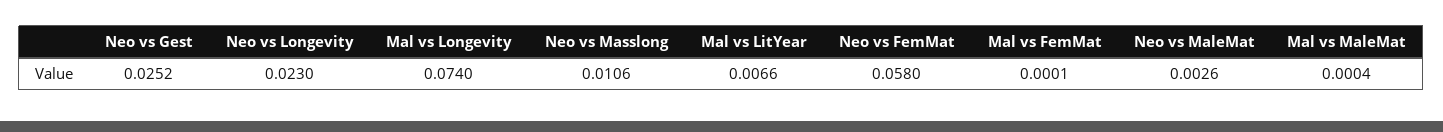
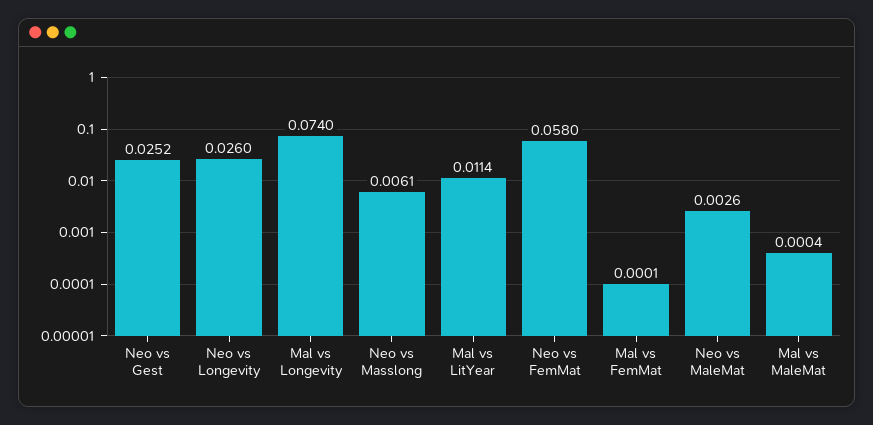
  {
    "Neo vs Gest": 0.0252,
-   "Neo vs Longevity": 0.023,
+   "Neo vs Longevity": 0.026,
    "Mal vs Longevity": 0.074,
-   "Neo vs Masslong": 0.0106,
+   "Neo vs Masslong": 0.0061,
-   "Mal vs LitYear": 0.0066,
+   "Mal vs LitYear": 0.0114,
    "Neo vs FemMat": 0.058,
    "Mal vs FemMat": 0.0001,
    "Neo vs MaleMat": 0.0026,
    "Mal vs MaleMat": 0.0004
  }

